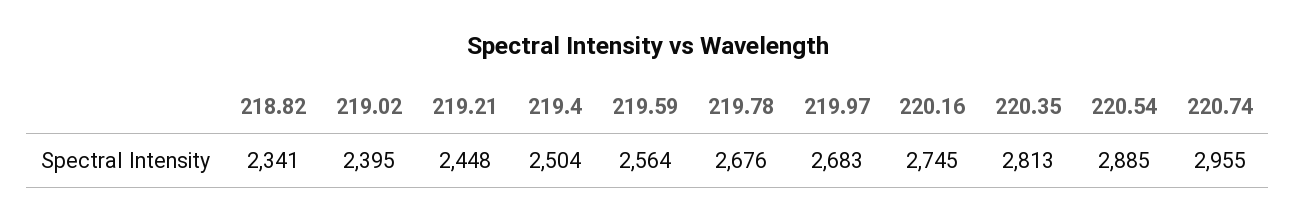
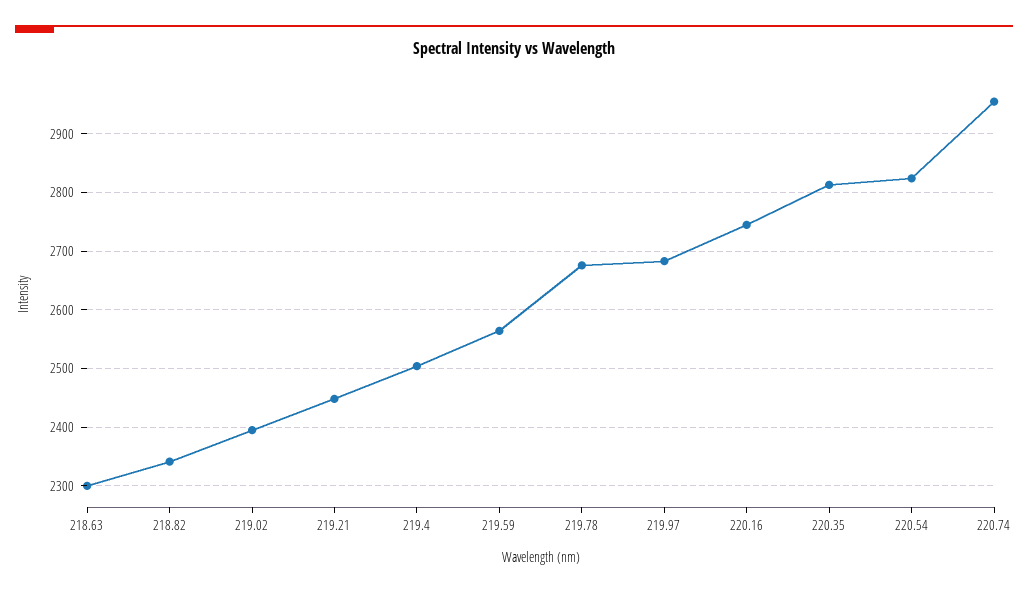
  {
    "218.82": 2341,
    "219.02": 2395,
    "219.21": 2448,
    "219.4": 2504,
    "219.59": 2564,
    "219.78": 2676,
    "219.97": 2683,
    "220.16": 2745,
    "220.35": 2813,
-   "220.54": 2885,
+   "220.54": 2820,
-   "220.74": 2955
+   "220.74": 2955,
+   "218.63": 2300
  }

